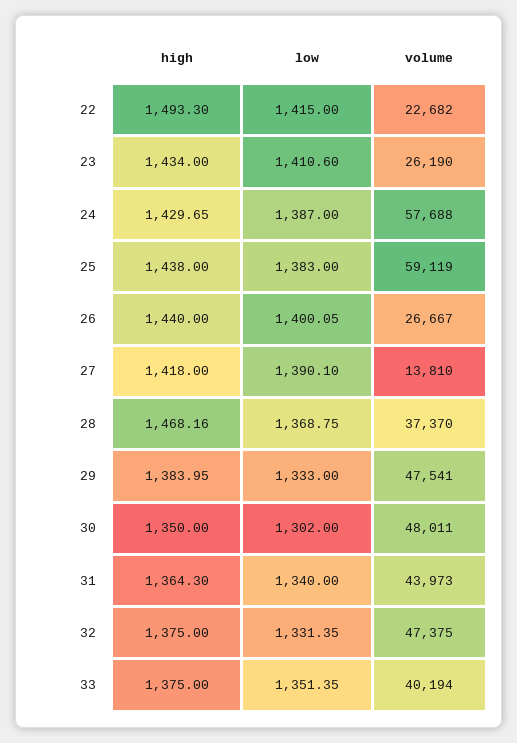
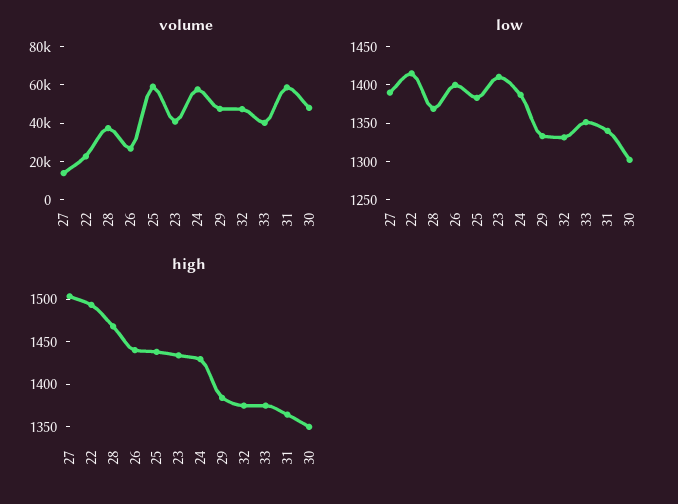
  {
    "high": {
      "22": 1493.3,
      "23": 1434,
      "24": 1429.65,
      "25": 1438,
      "26": 1440,
-     "27": 1418,
+     "27": 1500,
      "28": 1468.16,
      "29": 1383.95,
      "30": 1350,
      "31": 1364.3,
      "32": 1375,
      "33": 1375
    },
    "low": {
      "22": 1415,
      "23": 1410.6,
      "24": 1387,
      "25": 1383,
      "26": 1400.05,
      "27": 1390.1,
      "28": 1368.75,
      "29": 1333,
      "30": 1302,
      "31": 1340,
      "32": 1331.35,
      "33": 1351.35
    },
    "volume": {
      "22": 22682,
-     "23": 26190,
+     "23": 40000,
      "24": 57688,
      "25": 59119,
      "26": 26667,
      "27": 13810,
      "28": 37370,
      "29": 47541,
      "30": 48011,
-     "31": 43973,
+     "31": 60000,
      "32": 47375,
      "33": 40194
    }
  }

